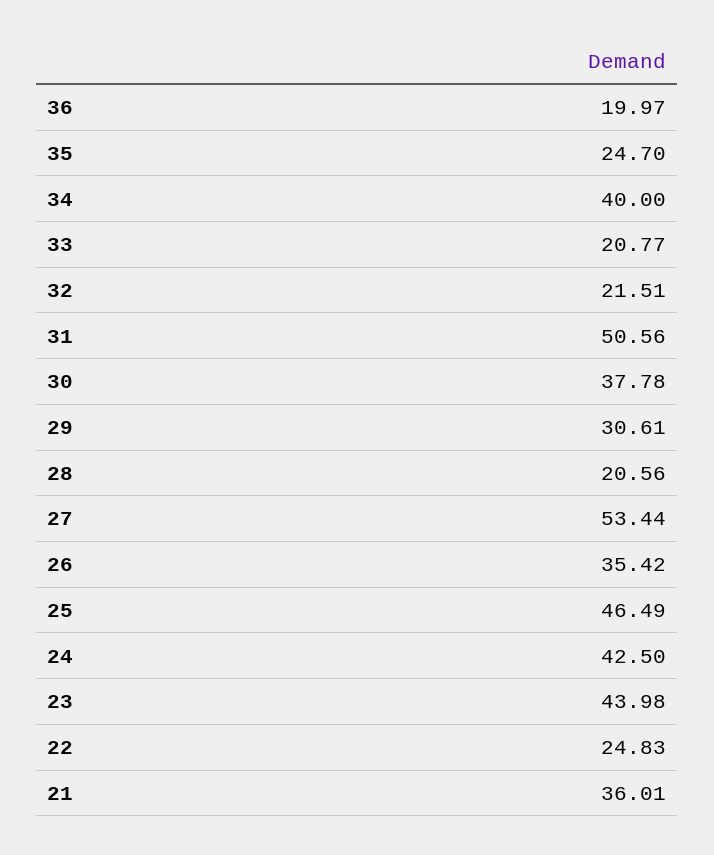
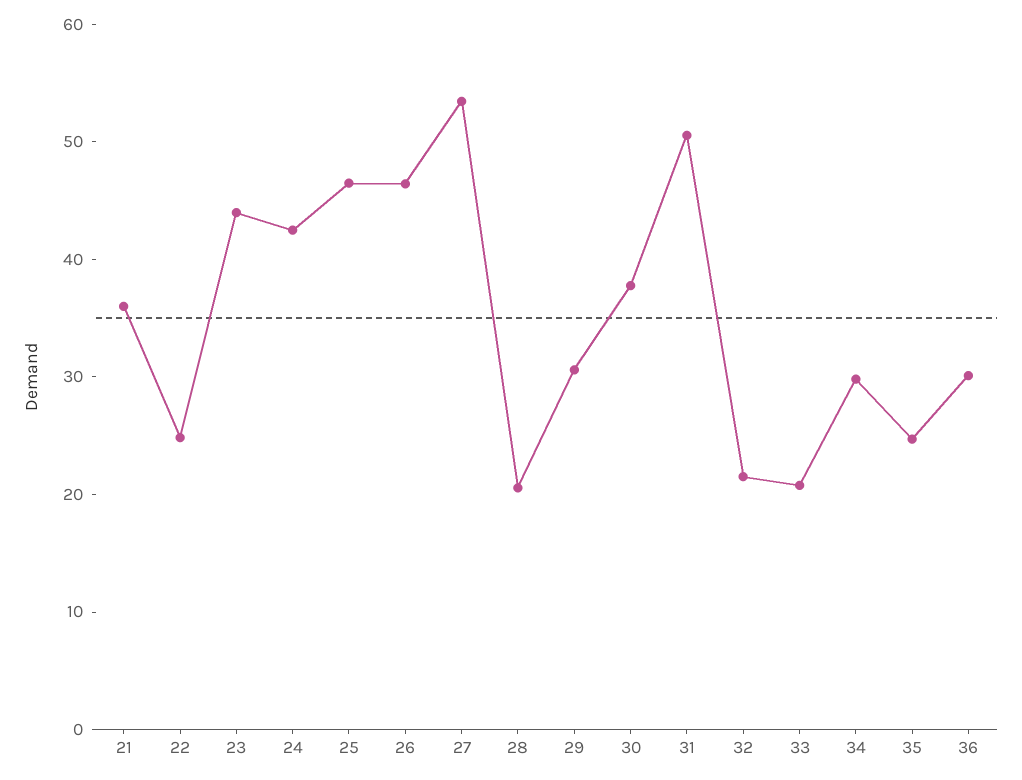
  {
-   "36": 19.97,
+   "36": 30,
    "35": 24.7,
-   "34": 40,
+   "34": 30,
    "33": 20.77,
    "32": 21.51,
    "31": 50.56,
    "30": 37.78,
    "29": 30.61,
    "28": 20.56,
    "27": 53.44,
-   "26": 35.42,
+   "26": 46,
    "25": 46.49,
    "24": 42.5,
    "23": 43.98,
    "22": 24.83,
    "21": 36.01
  }

